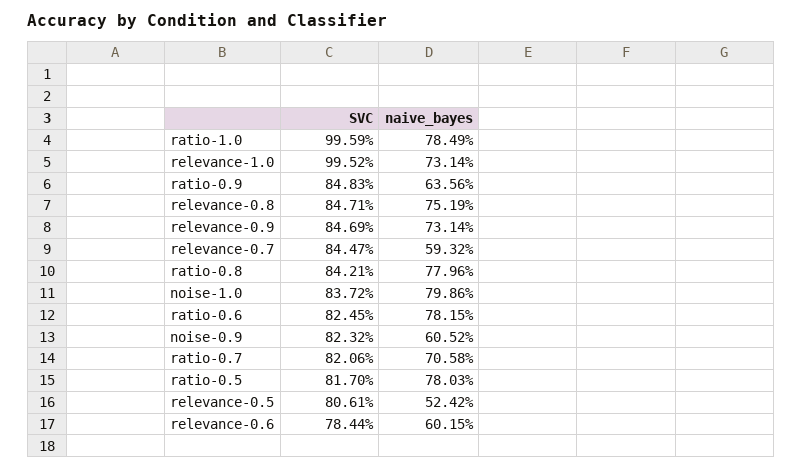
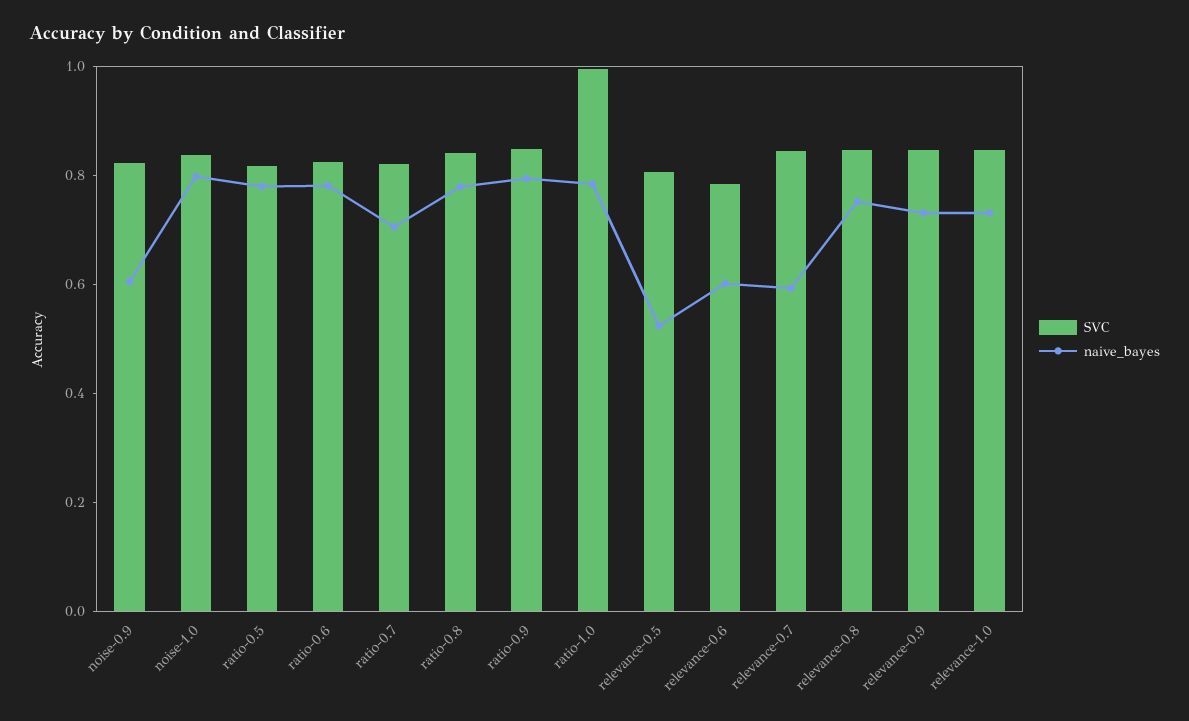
  {
    "SVC": {
      "ratio-1.0": 0.9959,
-     "relevance-1.0": 0.9952,
+     "relevance-1.0": 0.85,
      "ratio-0.9": 0.8483,
      "relevance-0.8": 0.8471,
      "relevance-0.9": 0.8469,
      "relevance-0.7": 0.8447,
      "ratio-0.8": 0.8421,
      "noise-1.0": 0.8372,
      "ratio-0.6": 0.8245,
      "noise-0.9": 0.8232,
      "ratio-0.7": 0.8206,
      "ratio-0.5": 0.817,
      "relevance-0.5": 0.8061,
      "relevance-0.6": 0.7844
    },
    "naive_bayes": {
      "ratio-1.0": 0.7849,
      "relevance-1.0": 0.7314,
-     "ratio-0.9": 0.6356,
+     "ratio-0.9": 0.8,
      "relevance-0.8": 0.7519,
      "relevance-0.9": 0.7314,
      "relevance-0.7": 0.5932,
      "ratio-0.8": 0.7796,
      "noise-1.0": 0.7986,
      "ratio-0.6": 0.7815,
      "noise-0.9": 0.6052,
      "ratio-0.7": 0.7058,
      "ratio-0.5": 0.7803,
      "relevance-0.5": 0.5242,
      "relevance-0.6": 0.6015
    }
  }

